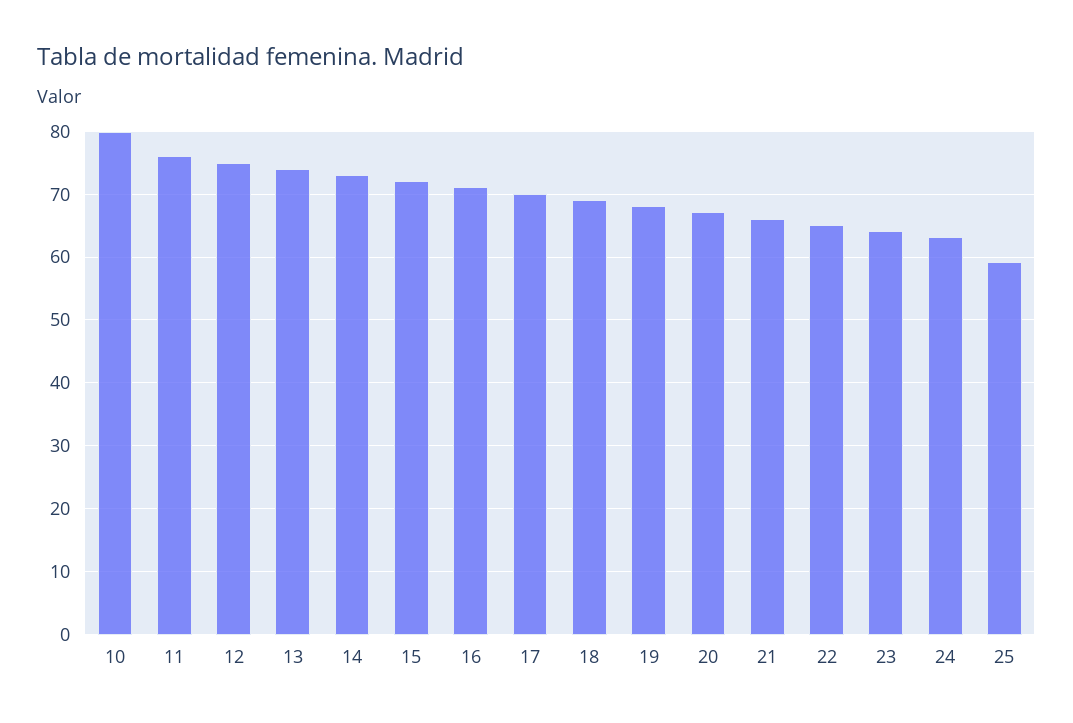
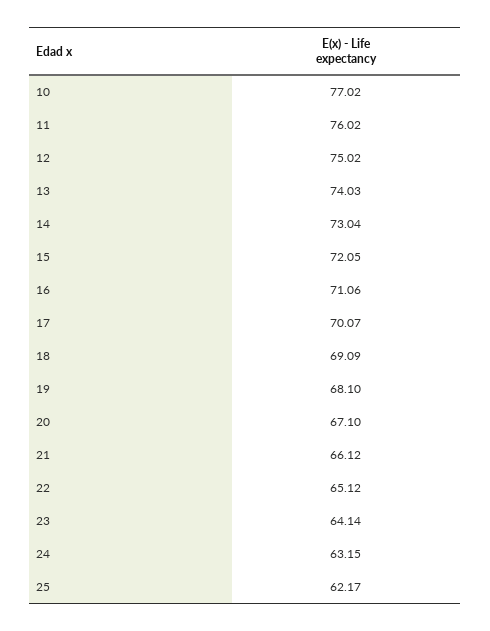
  {
-   "10": 80,
+   "10": 77.02,
    "11": 76.02,
    "12": 75.02,
    "13": 74.03,
    "14": 73.04,
    "15": 72.05,
    "16": 71.06,
    "17": 70.07,
    "18": 69.09,
    "19": 68.1,
    "20": 67.1,
    "21": 66.12,
    "22": 65.12,
    "23": 64.14,
    "24": 63.15,
-   "25": 59
+   "25": 62.17
  }

